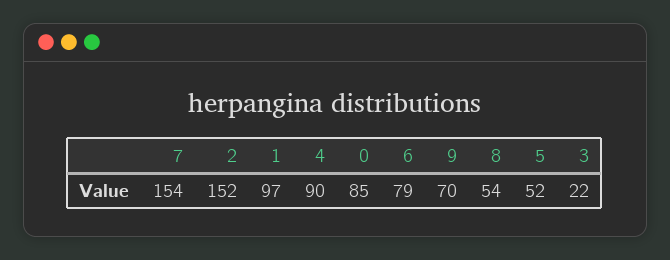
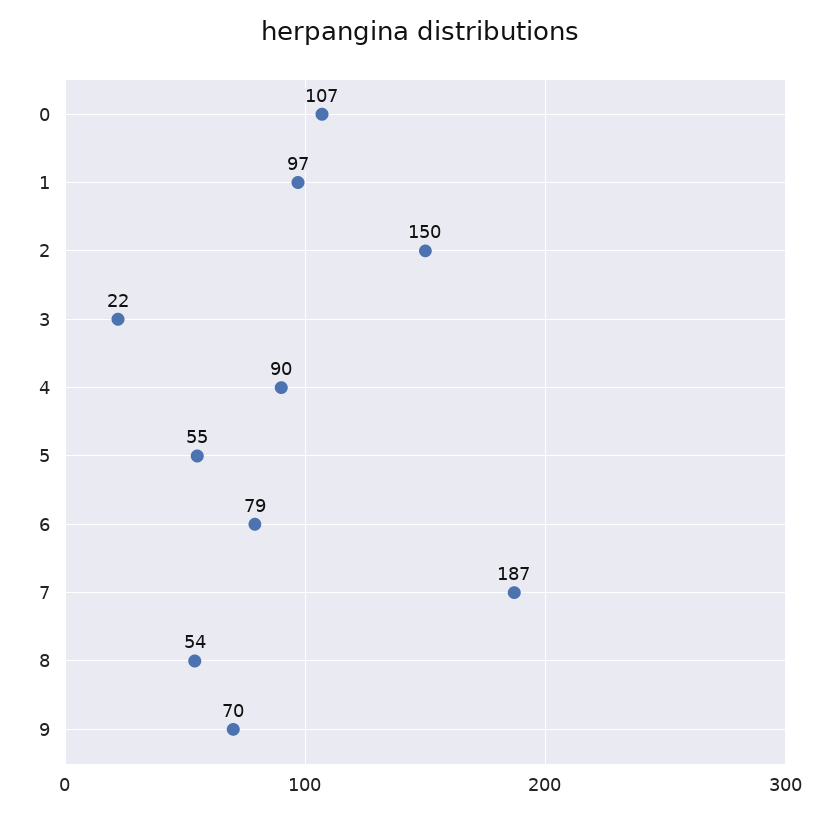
  {
-   "7": 154,
+   "7": 187,
-   "2": 152,
+   "2": 150,
    "1": 97,
    "4": 90,
-   "0": 85,
+   "0": 107,
    "6": 79,
    "9": 70,
    "8": 54,
-   "5": 52,
+   "5": 55,
    "3": 22
  }

